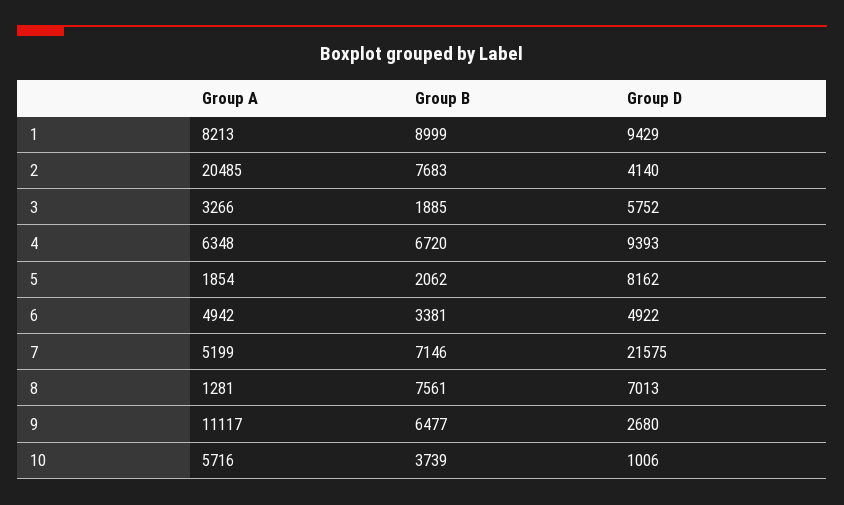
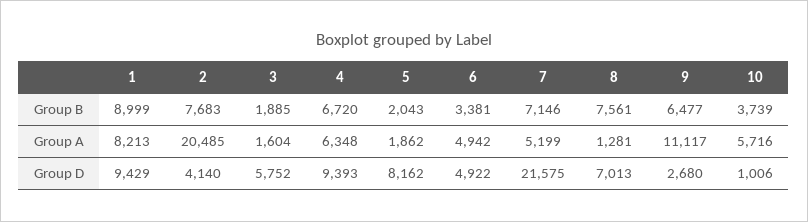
  {
    "Group A": {
      "1": 8213,
      "2": 20485,
-     "3": 3266,
+     "3": 1604,
      "4": 6348,
-     "5": 1854,
+     "5": 1862,
      "6": 4942,
      "7": 5199,
      "8": 1281,
      "9": 11117,
      "10": 5716
    },
    "Group B": {
      "1": 8999,
      "2": 7683,
      "3": 1885,
      "4": 6720,
-     "5": 2062,
+     "5": 2043,
      "6": 3381,
      "7": 7146,
      "8": 7561,
      "9": 6477,
      "10": 3739
    },
    "Group D": {
      "1": 9429,
      "2": 4140,
      "3": 5752,
      "4": 9393,
      "5": 8162,
      "6": 4922,
      "7": 21575,
      "8": 7013,
      "9": 2680,
      "10": 1006
    }
  }

